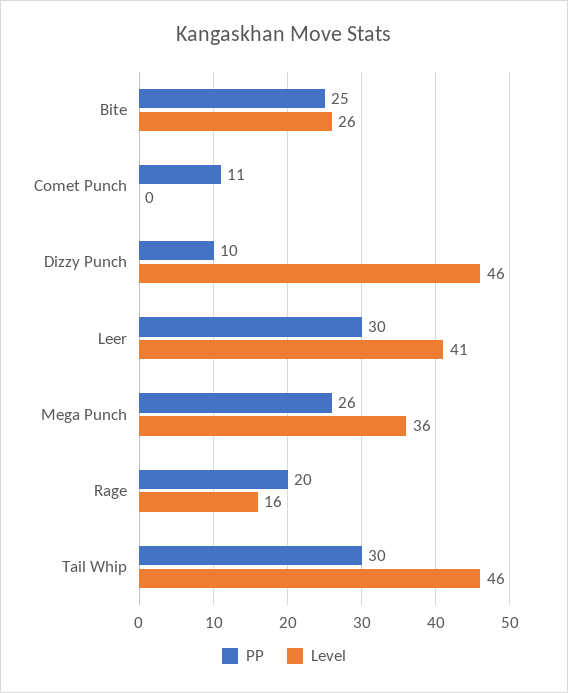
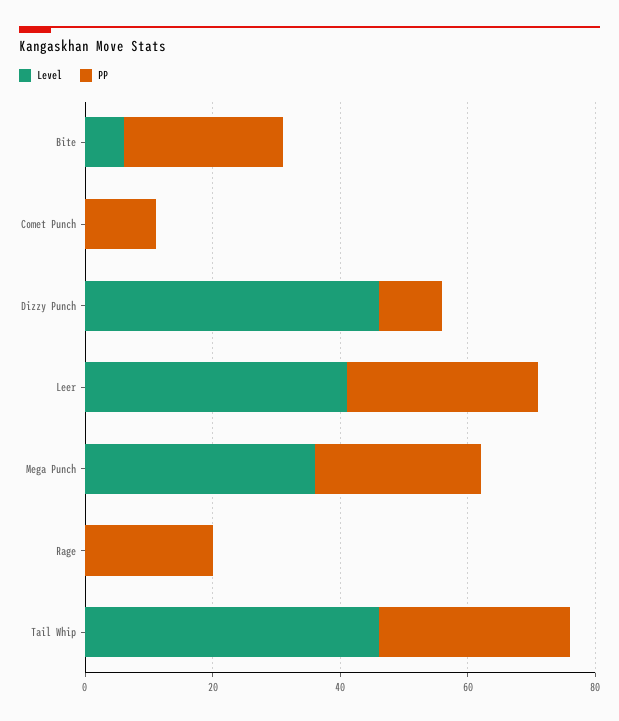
  {
    "PP": {
      "Bite": 25,
      "Comet Punch": 11,
      "Dizzy Punch": 10,
      "Leer": 30,
      "Mega Punch": 26,
      "Rage": 20,
      "Tail Whip": 30
    },
    "Level": {
-     "Bite": 26,
+     "Bite": 5,
      "Comet Punch": 0,
      "Dizzy Punch": 46,
      "Leer": 41,
      "Mega Punch": 36,
-     "Rage": 16,
+     "Rage": 0,
      "Tail Whip": 46
    }
  }

